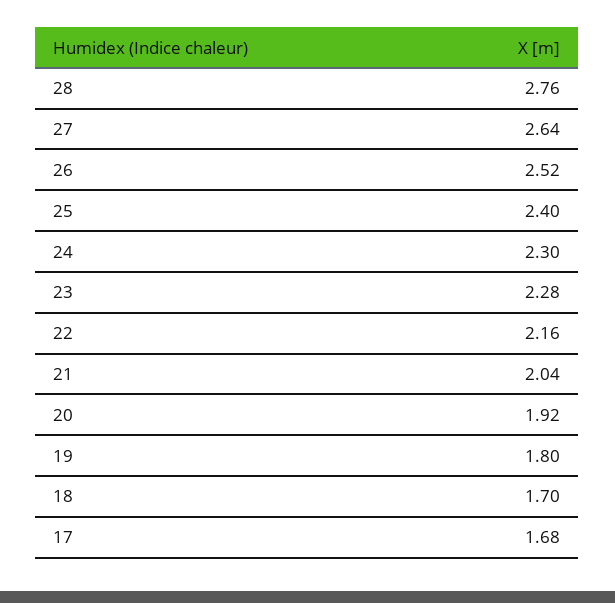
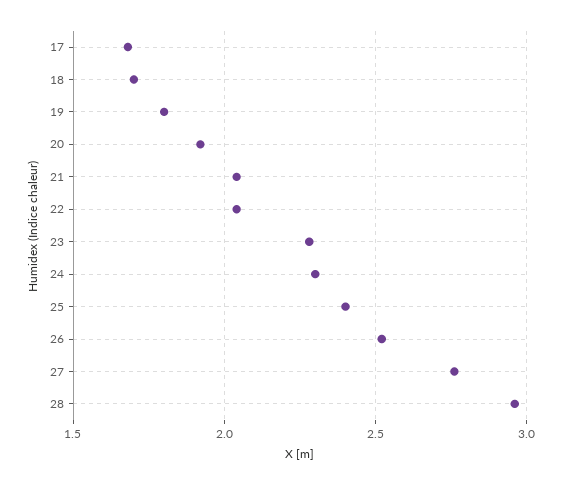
  {
-   "28": 2.76,
+   "28": 2.95,
-   "27": 2.64,
+   "27": 2.75,
    "26": 2.52,
    "25": 2.4,
    "24": 2.3,
    "23": 2.28,
-   "22": 2.16,
+   "22": 2.05,
    "21": 2.04,
    "20": 1.92,
    "19": 1.8,
    "18": 1.7,
    "17": 1.68
  }

